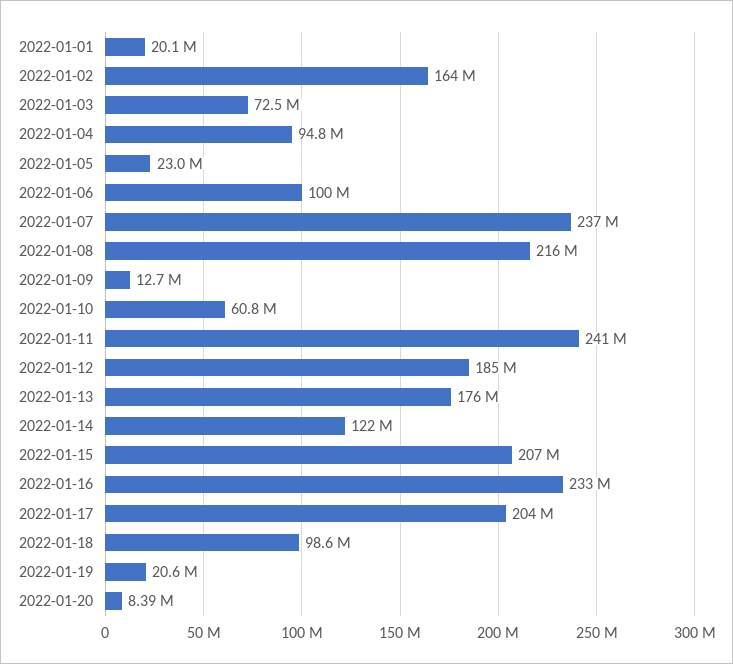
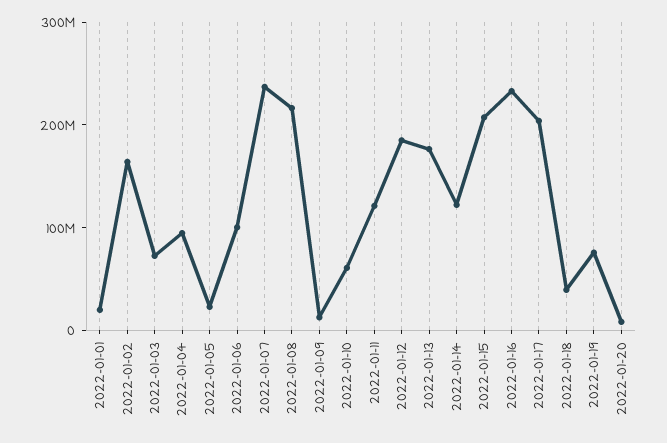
  {
    "2022-01-01": 20100000,
    "2022-01-02": 164000000,
    "2022-01-03": 72500000,
    "2022-01-04": 94800000,
    "2022-01-05": 23000000,
    "2022-01-06": 100000000,
    "2022-01-07": 237000000,
    "2022-01-08": 216000000,
    "2022-01-09": 12700000,
    "2022-01-10": 60800000,
-   "2022-01-11": 241000000,
+   "2022-01-11": 120000000,
    "2022-01-12": 185000000,
    "2022-01-13": 176000000,
    "2022-01-14": 122000000,
    "2022-01-15": 207000000,
    "2022-01-16": 233000000,
    "2022-01-17": 204000000,
-   "2022-01-18": 98600000,
+   "2022-01-18": 40000000,
-   "2022-01-19": 20600000,
+   "2022-01-19": 80000000,
    "2022-01-20": 8390000
  }

